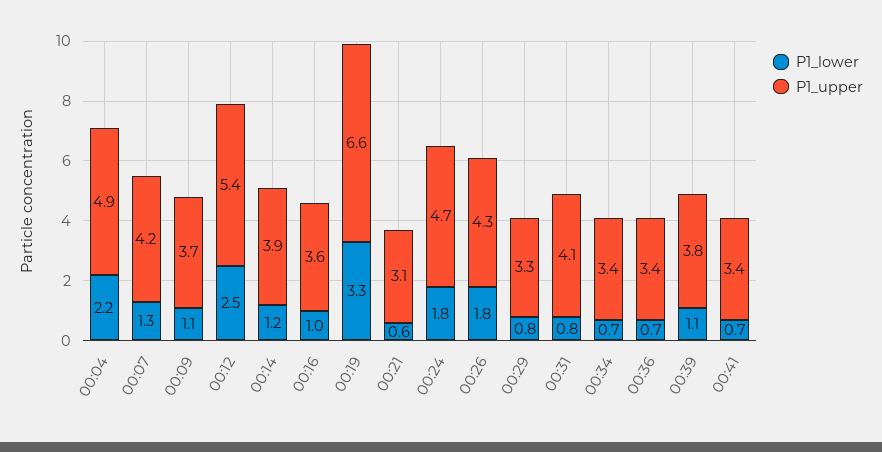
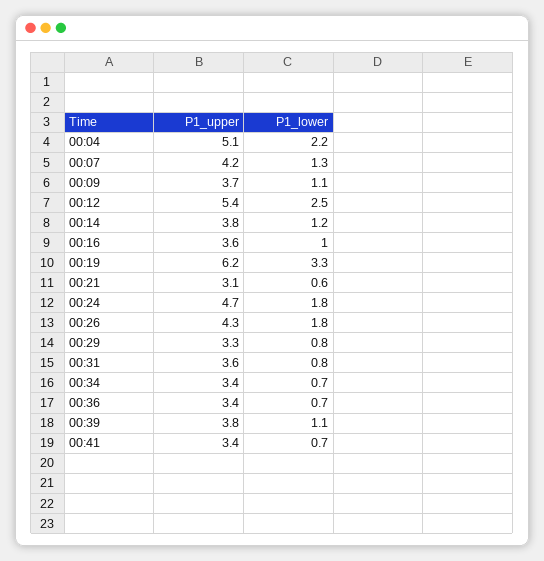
  {
    "P1_lower": {
      "00:04": 2.2,
      "00:07": 1.3,
      "00:09": 1.1,
      "00:12": 2.5,
      "00:14": 1.2,
      "00:16": 1,
      "00:19": 3.3,
      "00:21": 0.6,
      "00:24": 1.8,
      "00:26": 1.8,
      "00:29": 0.8,
      "00:31": 0.8,
      "00:34": 0.7,
      "00:36": 0.7,
      "00:39": 1.1,
      "00:41": 0.7
    },
    "P1_upper": {
-     "00:04": 4.9,
+     "00:04": 5.1,
      "00:07": 4.2,
      "00:09": 3.7,
      "00:12": 5.4,
-     "00:14": 3.9,
+     "00:14": 3.8,
      "00:16": 3.6,
-     "00:19": 6.6,
+     "00:19": 6.2,
      "00:21": 3.1,
      "00:24": 4.7,
      "00:26": 4.3,
      "00:29": 3.3,
-     "00:31": 4.1,
+     "00:31": 3.6,
      "00:34": 3.4,
      "00:36": 3.4,
      "00:39": 3.8,
      "00:41": 3.4
    }
  }

